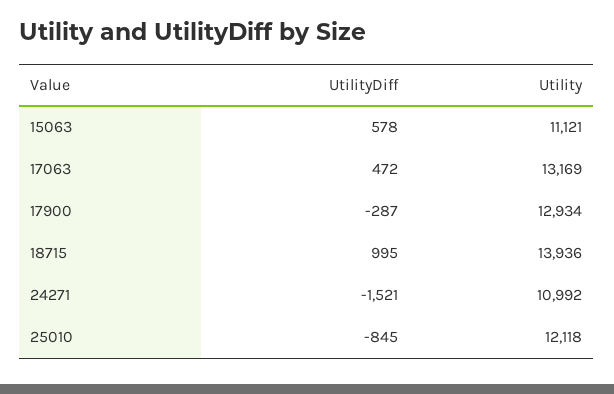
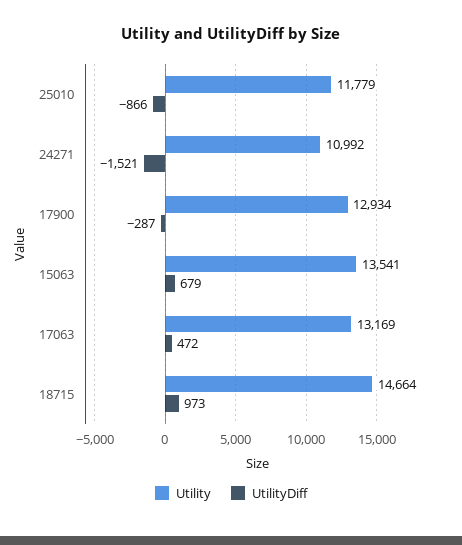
  {
    "UtilityDiff": {
-     "15063": 578,
+     "15063": 679,
      "17063": 472,
      "17900": -287,
-     "18715": 995,
+     "18715": 973,
      "24271": -1521,
-     "25010": -845
+     "25010": -866
    },
    "Utility": {
-     "15063": 11121,
+     "15063": 13541,
      "17063": 13169,
      "17900": 12934,
-     "18715": 13936,
+     "18715": 14664,
      "24271": 10992,
-     "25010": 12118
+     "25010": 11779
    }
  }

